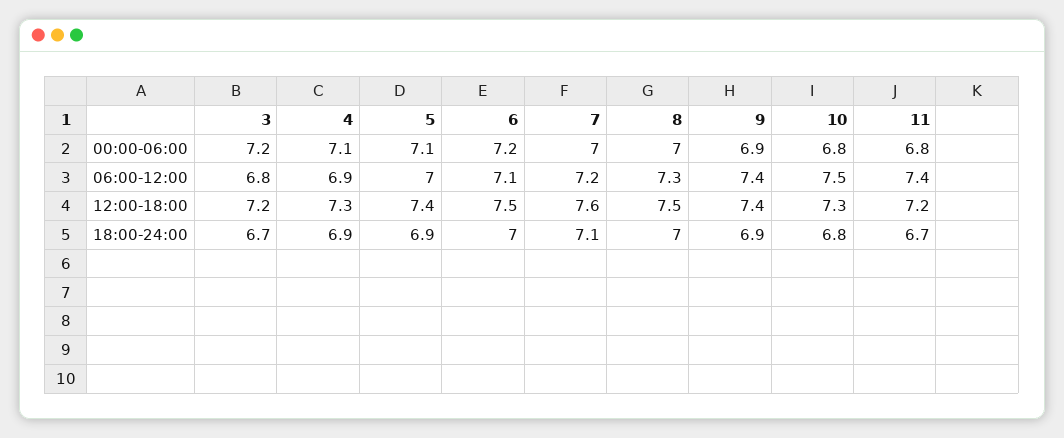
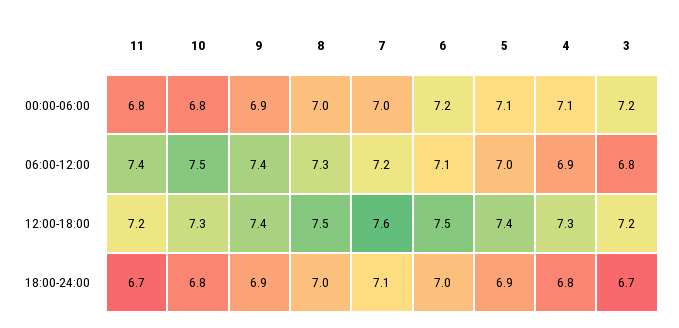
  {
    "3": {
      "00:00-06:00": 7.2,
      "06:00-12:00": 6.8,
      "12:00-18:00": 7.2,
      "18:00-24:00": 6.7
    },
    "4": {
      "00:00-06:00": 7.1,
      "06:00-12:00": 6.9,
      "12:00-18:00": 7.3,
-     "18:00-24:00": 6.9
+     "18:00-24:00": 6.8
    },
    "5": {
      "00:00-06:00": 7.1,
      "06:00-12:00": 7,
      "12:00-18:00": 7.4,
      "18:00-24:00": 6.9
    },
    "6": {
      "00:00-06:00": 7.2,
      "06:00-12:00": 7.1,
      "12:00-18:00": 7.5,
      "18:00-24:00": 7
    },
    "7": {
      "00:00-06:00": 7,
      "06:00-12:00": 7.2,
      "12:00-18:00": 7.6,
      "18:00-24:00": 7.1
    },
    "8": {
      "00:00-06:00": 7,
      "06:00-12:00": 7.3,
      "12:00-18:00": 7.5,
      "18:00-24:00": 7
    },
    "9": {
      "00:00-06:00": 6.9,
      "06:00-12:00": 7.4,
      "12:00-18:00": 7.4,
      "18:00-24:00": 6.9
    },
    "10": {
      "00:00-06:00": 6.8,
      "06:00-12:00": 7.5,
      "12:00-18:00": 7.3,
      "18:00-24:00": 6.8
    },
    "11": {
      "00:00-06:00": 6.8,
      "06:00-12:00": 7.4,
      "12:00-18:00": 7.2,
      "18:00-24:00": 6.7
    }
  }

